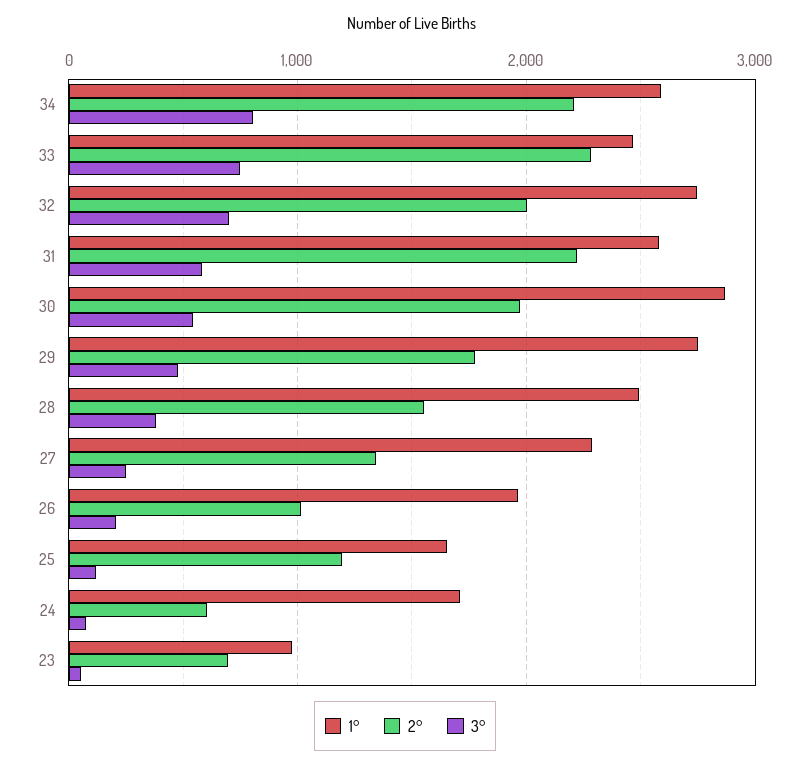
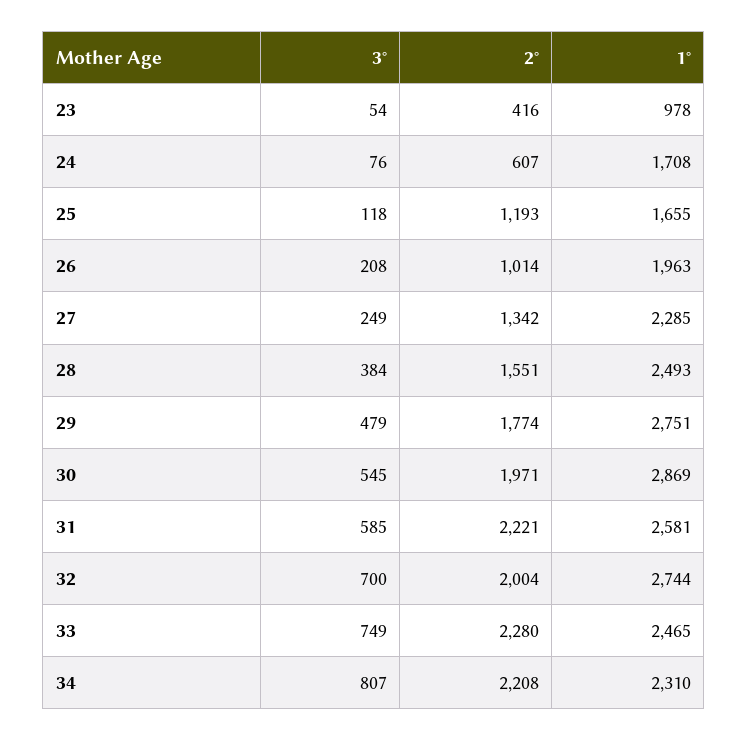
  {
    "1°": {
-     "34": 2600,
+     "34": 2310,
      "33": 2465,
      "32": 2744,
      "31": 2581,
      "30": 2869,
      "29": 2751,
      "28": 2493,
      "27": 2285,
      "26": 1963,
      "25": 1655,
      "24": 1708,
      "23": 978
    },
    "2°": {
      "34": 2208,
      "33": 2280,
      "32": 2004,
      "31": 2221,
      "30": 1971,
      "29": 1774,
      "28": 1551,
      "27": 1342,
      "26": 1014,
      "25": 1193,
      "24": 607,
-     "23": 700
+     "23": 416
    },
    "3°": {
      "34": 807,
      "33": 749,
      "32": 700,
      "31": 585,
      "30": 545,
      "29": 479,
      "28": 384,
      "27": 249,
      "26": 208,
      "25": 118,
      "24": 76,
      "23": 54
    }
  }

